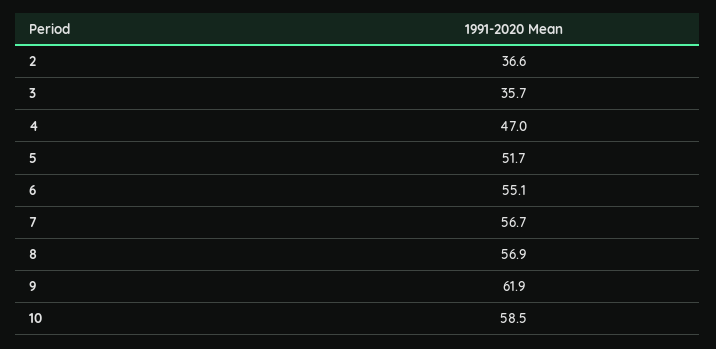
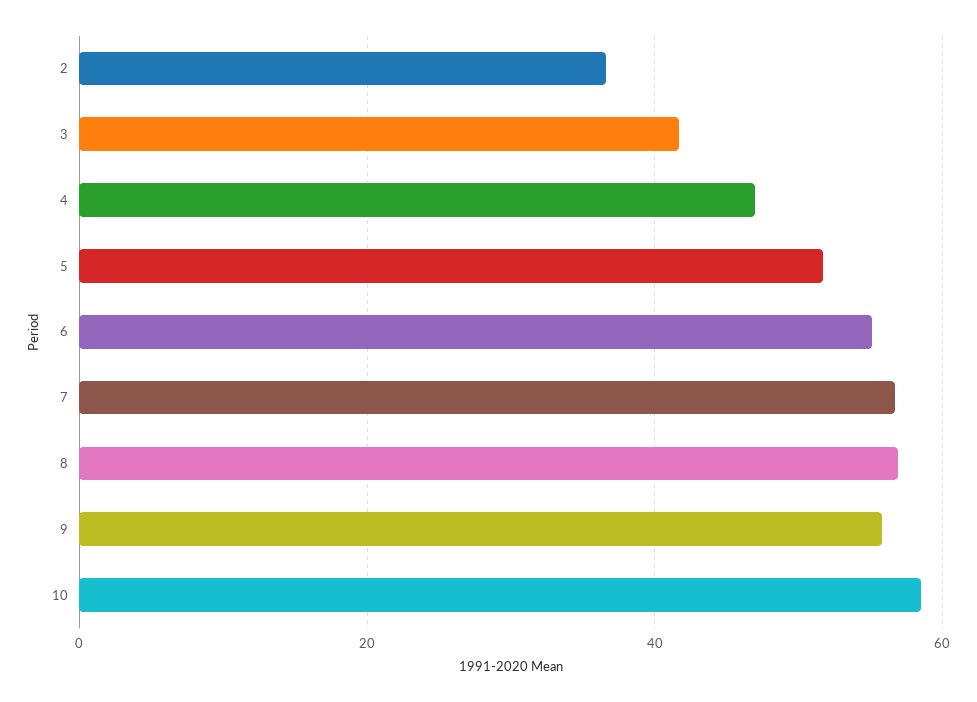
  {
    "2": 36.6,
-   "3": 35.7,
+   "3": 42,
    "4": 47,
    "5": 51.7,
    "6": 55.1,
    "7": 56.7,
    "8": 56.9,
-   "9": 61.9,
+   "9": 56,
    "10": 58.5
  }

